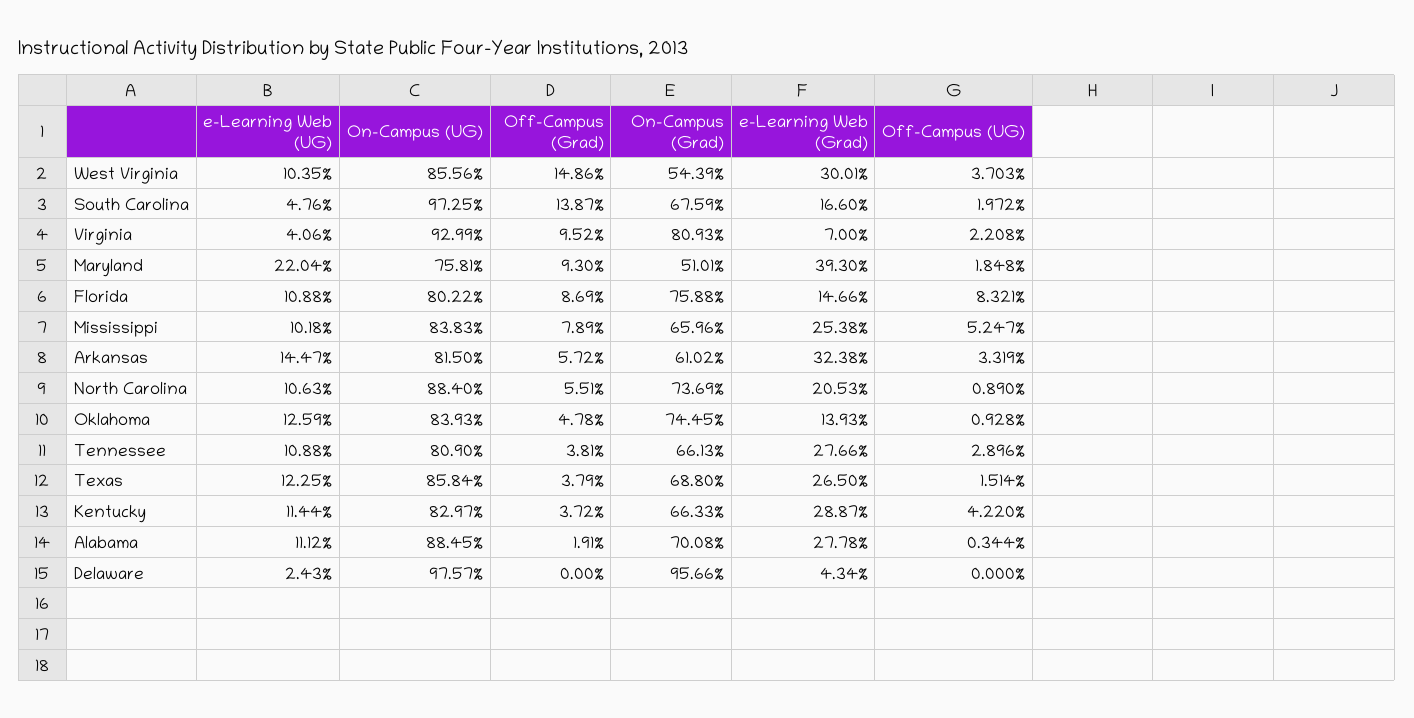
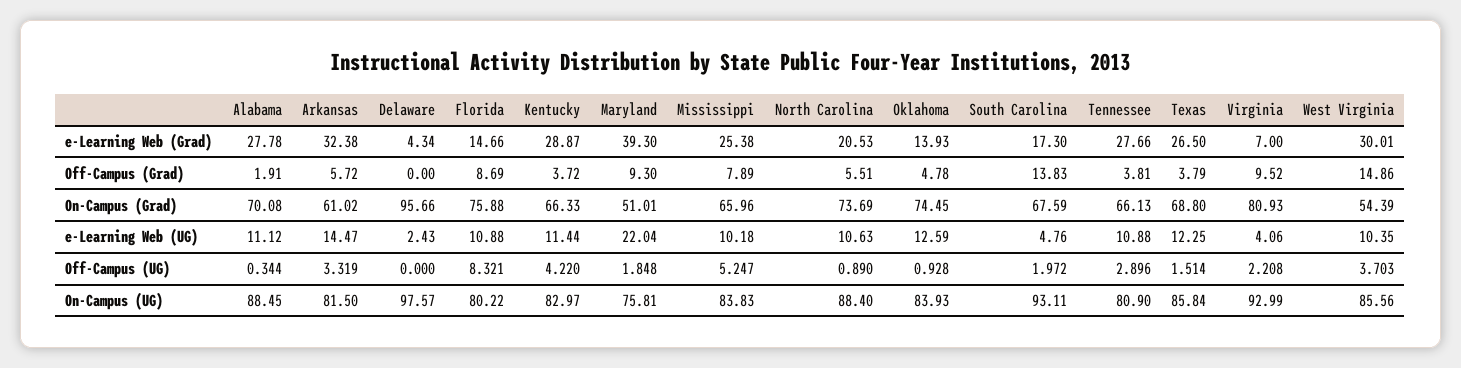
  {
    "e-Learning Web (UG)": {
      "West Virginia": 10.35,
      "South Carolina": 4.76,
      "Virginia": 4.06,
      "Maryland": 22.04,
      "Florida": 10.88,
      "Mississippi": 10.18,
      "Arkansas": 14.47,
      "North Carolina": 10.63,
      "Oklahoma": 12.59,
      "Tennessee": 10.88,
      "Texas": 12.25,
      "Kentucky": 11.44,
      "Alabama": 11.12,
      "Delaware": 2.43
    },
    "On-Campus (UG)": {
      "West Virginia": 85.56,
-     "South Carolina": 97.25,
+     "South Carolina": 93.11,
      "Virginia": 92.99,
      "Maryland": 75.81,
      "Florida": 80.22,
      "Mississippi": 83.83,
      "Arkansas": 81.5,
      "North Carolina": 88.4,
      "Oklahoma": 83.93,
      "Tennessee": 80.9,
      "Texas": 85.84,
      "Kentucky": 82.97,
      "Alabama": 88.45,
      "Delaware": 97.57
    },
    "Off-Campus (Grad)": {
      "West Virginia": 14.86,
-     "South Carolina": 13.87,
+     "South Carolina": 13.83,
      "Virginia": 9.52,
      "Maryland": 9.3,
      "Florida": 8.69,
      "Mississippi": 7.89,
      "Arkansas": 5.72,
      "North Carolina": 5.51,
      "Oklahoma": 4.78,
      "Tennessee": 3.81,
      "Texas": 3.79,
      "Kentucky": 3.72,
      "Alabama": 1.91,
      "Delaware": 0
    },
    "On-Campus (Grad)": {
      "West Virginia": 54.39,
      "South Carolina": 67.59,
      "Virginia": 80.93,
      "Maryland": 51.01,
      "Florida": 75.88,
      "Mississippi": 65.96,
      "Arkansas": 61.02,
      "North Carolina": 73.69,
      "Oklahoma": 74.45,
      "Tennessee": 66.13,
      "Texas": 68.8,
      "Kentucky": 66.33,
      "Alabama": 70.08,
      "Delaware": 95.66
    },
    "e-Learning Web (Grad)": {
      "West Virginia": 30.01,
-     "South Carolina": 16.6,
+     "South Carolina": 17.3,
      "Virginia": 7,
      "Maryland": 39.3,
      "Florida": 14.66,
      "Mississippi": 25.38,
      "Arkansas": 32.38,
      "North Carolina": 20.53,
      "Oklahoma": 13.93,
      "Tennessee": 27.66,
      "Texas": 26.5,
      "Kentucky": 28.87,
      "Alabama": 27.78,
      "Delaware": 4.34
    },
    "Off-Campus (UG)": {
      "West Virginia": 3.703,
      "South Carolina": 1.972,
      "Virginia": 2.208,
      "Maryland": 1.848,
      "Florida": 8.321,
      "Mississippi": 5.247,
      "Arkansas": 3.319,
      "North Carolina": 0.89,
      "Oklahoma": 0.928,
      "Tennessee": 2.896,
      "Texas": 1.514,
      "Kentucky": 4.22,
      "Alabama": 0.344,
      "Delaware": 0
    }
  }

